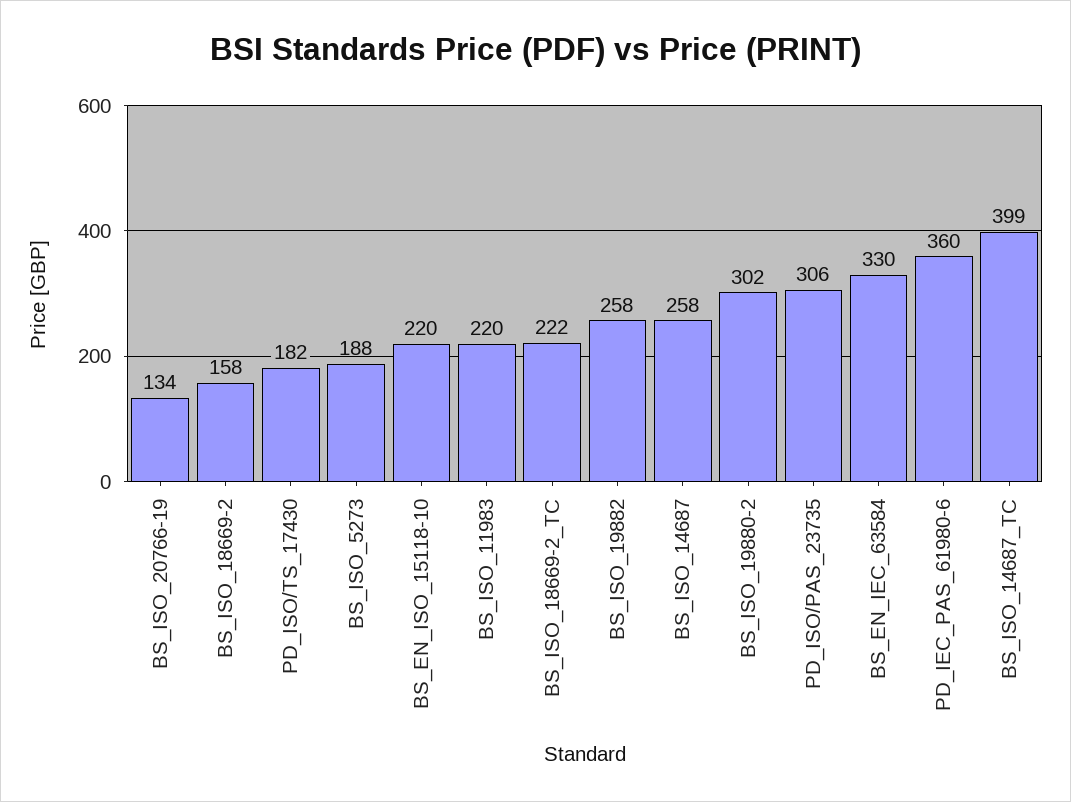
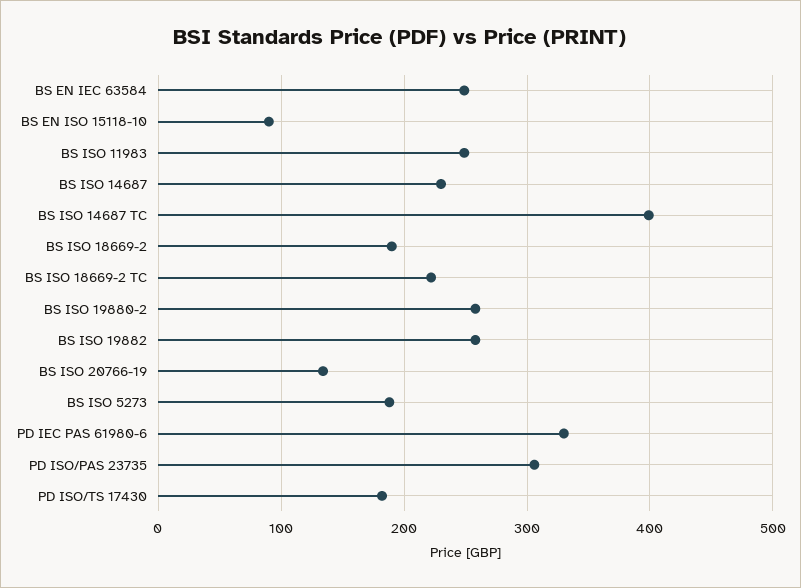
  {
    "BS_ISO_20766-19": 134,
-   "BS_ISO_18669-2": 158,
+   "BS_ISO_18669-2": 190,
    "PD_ISO/TS_17430": 182,
    "BS_ISO_5273": 188,
-   "BS_EN_ISO_15118-10": 220,
+   "BS_EN_ISO_15118-10": 90,
-   "BS_ISO_11983": 220,
+   "BS_ISO_11983": 250,
    "BS_ISO_18669-2_TC": 222,
    "BS_ISO_19882": 258,
-   "BS_ISO_14687": 258,
+   "BS_ISO_14687": 230,
-   "BS_ISO_19880-2": 302,
+   "BS_ISO_19880-2": 260,
    "PD_ISO/PAS_23735": 306,
-   "BS_EN_IEC_63584": 330,
+   "BS_EN_IEC_63584": 250,
-   "PD_IEC_PAS_61980-6": 360,
+   "PD_IEC_PAS_61980-6": 330,
    "BS_ISO_14687_TC": 399
  }

